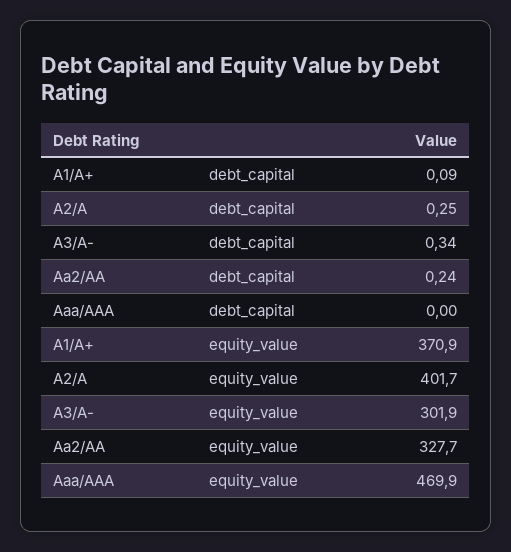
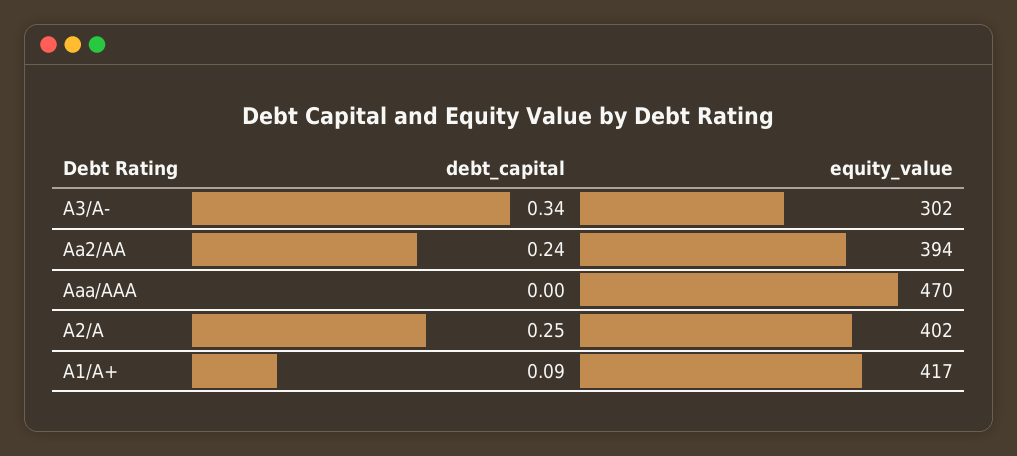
  {
    "A1/A+": {
      "debt_capital": 0.09,
-     "equity_value": 370.9
+     "equity_value": 417
    },
    "A2/A": {
      "debt_capital": 0.25,
      "equity_value": 401.7
    },
    "A3/A-": {
      "debt_capital": 0.34,
      "equity_value": 301.9
    },
    "Aa2/AA": {
      "debt_capital": 0.24,
-     "equity_value": 327.7
+     "equity_value": 394
    },
    "Aaa/AAA": {
      "debt_capital": 0,
      "equity_value": 469.9
    }
  }

